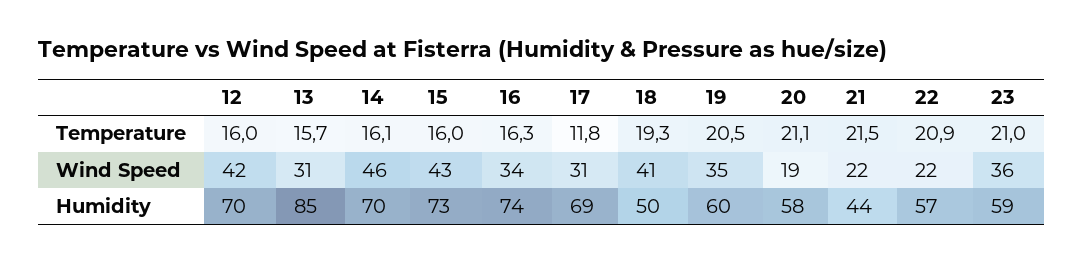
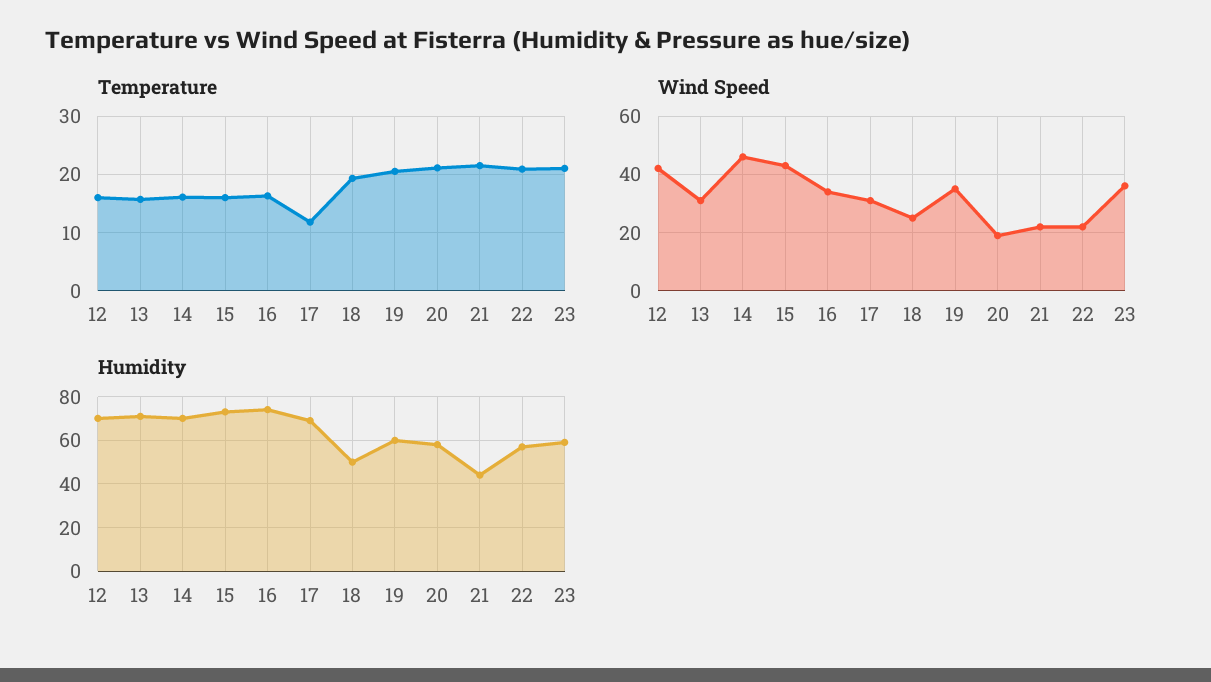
  {
    "Temperature": {
      "12": 16,
      "13": 15.7,
      "14": 16.1,
      "15": 16,
      "16": 16.3,
      "17": 11.8,
      "18": 19.3,
      "19": 20.5,
      "20": 21.1,
      "21": 21.5,
      "22": 20.9,
      "23": 21
    },
    "Wind Speed": {
      "12": 42,
      "13": 31,
      "14": 46,
      "15": 43,
      "16": 34,
      "17": 31,
-     "18": 41,
+     "18": 25,
      "19": 35,
      "20": 19,
      "21": 22,
      "22": 22,
      "23": 36
    },
    "Humidity": {
      "12": 70,
-     "13": 85,
+     "13": 70,
      "14": 70,
      "15": 73,
      "16": 74,
      "17": 69,
      "18": 50,
      "19": 60,
      "20": 58,
      "21": 44,
      "22": 57,
      "23": 59
    }
  }

